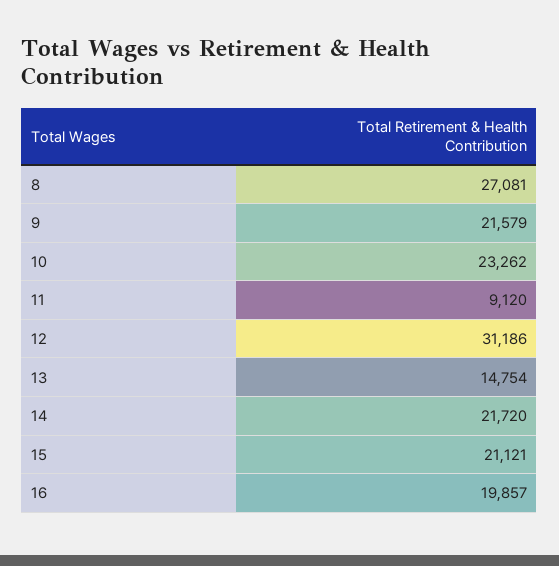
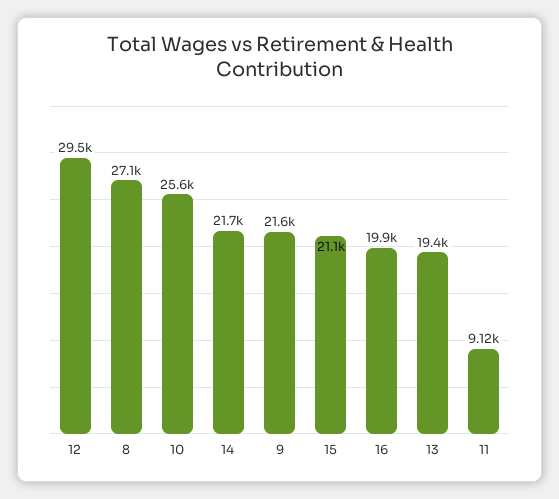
  {
    "8": 27081,
    "9": 21579,
-   "10": 23262,
+   "10": 25600,
    "11": 9120,
-   "12": 31186,
+   "12": 29500,
-   "13": 14754,
+   "13": 19400,
    "14": 21720,
    "15": 21121,
    "16": 19857
  }

